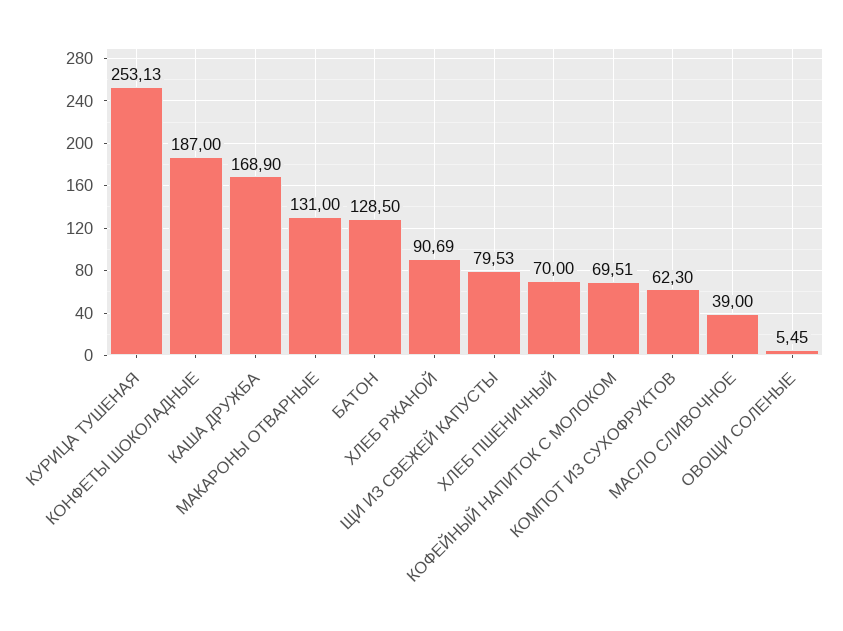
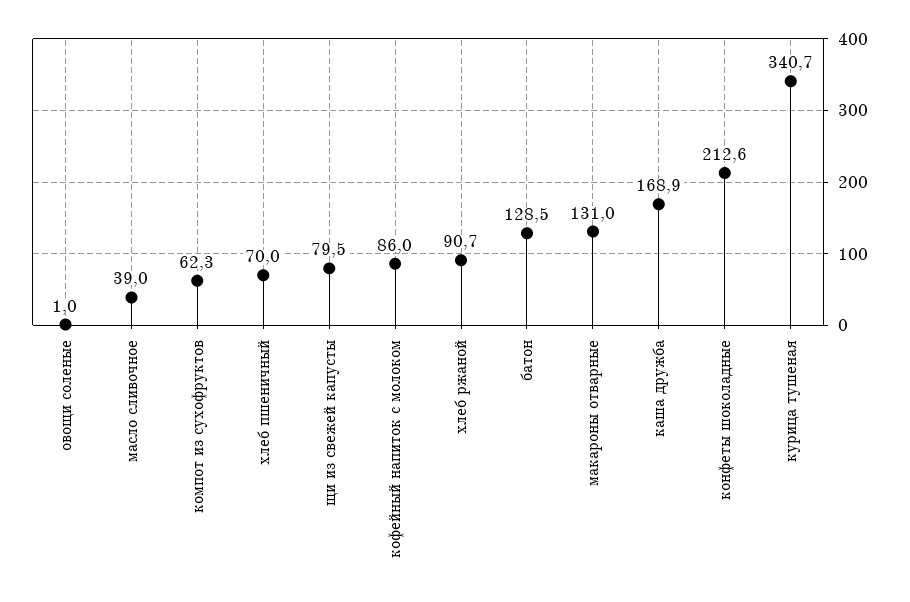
  {
-   "КУРИЦА ТУШЕНАЯ": 253.13,
+   "КУРИЦА ТУШЕНАЯ": 340.7,
-   "КОНФЕТЫ ШОКОЛАДНЫЕ": 187,
+   "КОНФЕТЫ ШОКОЛАДНЫЕ": 212.6,
    "КАША ДРУЖБА": 168.9,
    "МАКАРОНЫ ОТВАРНЫЕ": 131,
    "БАТОН": 128.5,
    "ХЛЕБ РЖАНОЙ": 90.69,
    "ЩИ ИЗ СВЕЖЕЙ КАПУСТЫ": 79.53,
    "ХЛЕБ ПШЕНИЧНЫЙ": 70,
-   "КОФЕЙНЫЙ НАПИТОК С МОЛОКОМ": 69.51,
+   "КОФЕЙНЫЙ НАПИТОК С МОЛОКОМ": 86,
    "КОМПОТ ИЗ СУХОФРУКТОВ": 62.3,
    "МАСЛО СЛИВОЧНОЕ": 39,
-   "ОВОЩИ СОЛЕНЫЕ": 5.45
+   "ОВОЩИ СОЛЕНЫЕ": 1
  }

